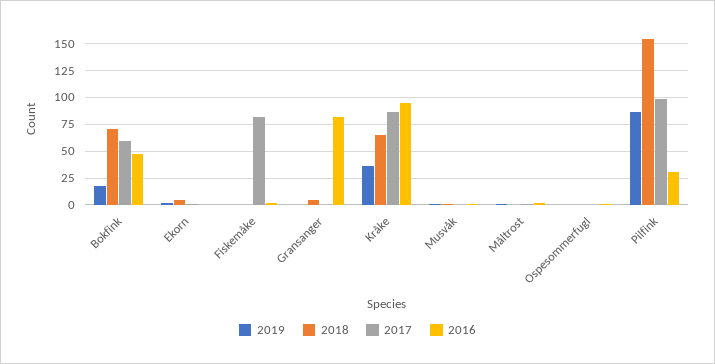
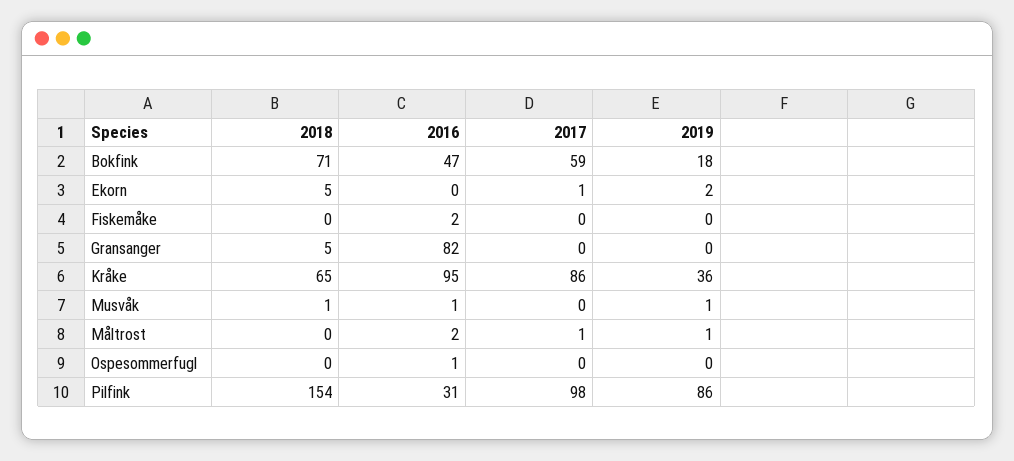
  {
    "2019": {
      "Bokfink": 18,
      "Ekorn": 2,
      "Fiskemåke": 0,
      "Gransanger": 0,
      "Kråke": 36,
      "Musvåk": 1,
      "Måltrost": 1,
      "Ospesommerfugl": 0,
      "Pilfink": 86
    },
    "2018": {
      "Bokfink": 71,
      "Ekorn": 5,
      "Fiskemåke": 0,
      "Gransanger": 5,
      "Kråke": 65,
      "Musvåk": 1,
      "Måltrost": 0,
      "Ospesommerfugl": 0,
      "Pilfink": 154
    },
    "2017": {
      "Bokfink": 59,
      "Ekorn": 1,
-     "Fiskemåke": 75,
+     "Fiskemåke": 0,
      "Gransanger": 0,
      "Kråke": 86,
      "Musvåk": 0,
      "Måltrost": 1,
      "Ospesommerfugl": 0,
      "Pilfink": 98
    },
    "2016": {
      "Bokfink": 47,
      "Ekorn": 0,
      "Fiskemåke": 2,
      "Gransanger": 82,
      "Kråke": 95,
      "Musvåk": 1,
      "Måltrost": 2,
      "Ospesommerfugl": 1,
      "Pilfink": 31
    }
  }

